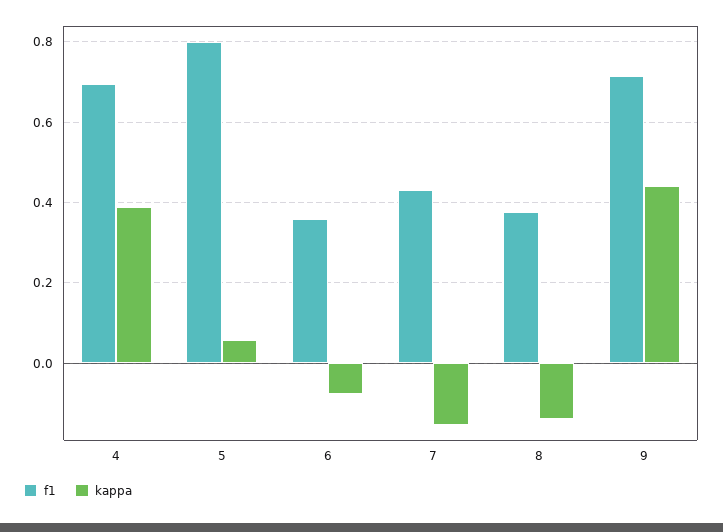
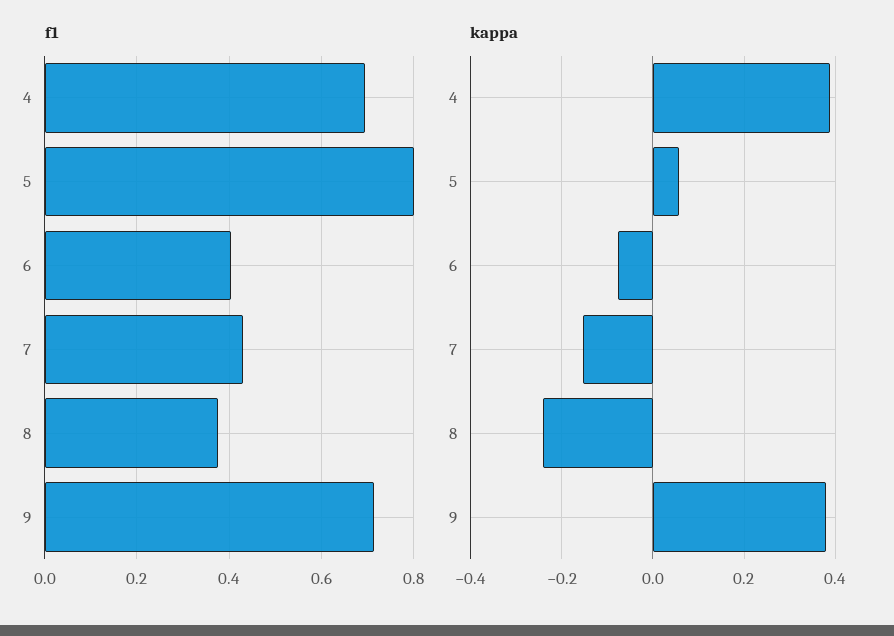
  {
    "f1": {
      "4": 0.7,
      "5": 0.8,
-     "6": 0.36,
+     "6": 0.4,
      "7": 0.44,
      "8": 0.38,
      "9": 0.72
    },
    "kappa": {
      "4": 0.38,
      "5": 0.06,
      "6": -0.08,
      "7": -0.16,
-     "8": -0.14,
+     "8": -0.24,
-     "9": 0.44
+     "9": 0.38
    }
  }

